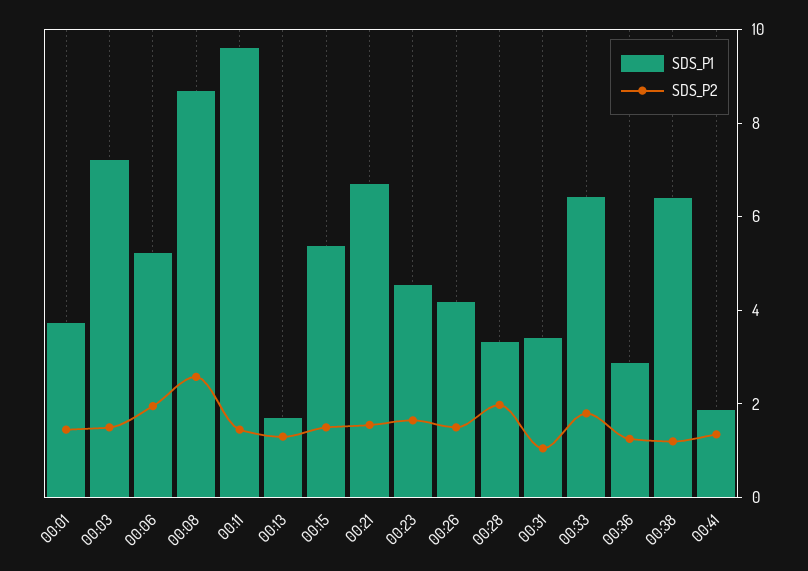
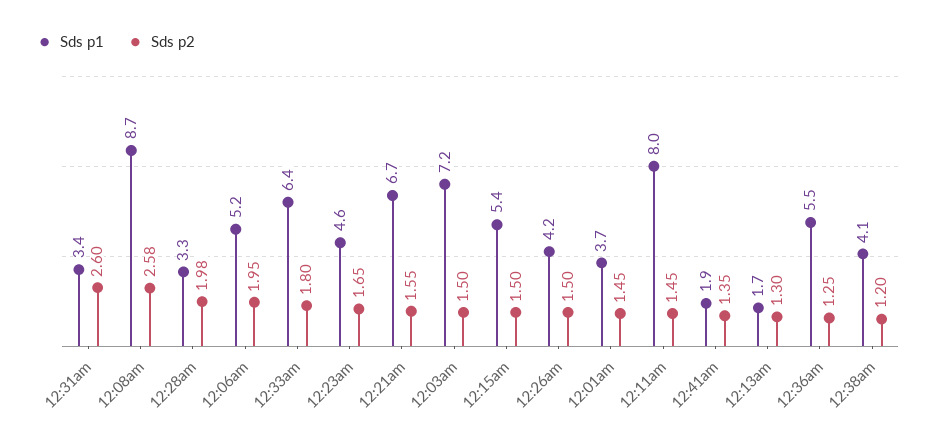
  {
    "SDS_P1": {
      "00:01": 3.7,
      "00:03": 7.2,
      "00:06": 5.2,
      "00:08": 8.7,
-     "00:11": 9.5,
+     "00:11": 8,
      "00:13": 1.7,
      "00:15": 5.4,
      "00:21": 6.7,
      "00:23": 4.6,
      "00:26": 4.2,
      "00:28": 3.3,
      "00:31": 3.4,
      "00:33": 6.4,
-     "00:36": 3,
+     "00:36": 5.5,
-     "00:38": 6.5,
+     "00:38": 4.1,
      "00:41": 1.9
    },
    "SDS_P2": {
      "00:01": 1.45,
      "00:03": 1.5,
      "00:06": 1.95,
      "00:08": 2.58,
      "00:11": 1.45,
      "00:13": 1.3,
      "00:15": 1.5,
      "00:21": 1.55,
      "00:23": 1.65,
      "00:26": 1.5,
      "00:28": 1.98,
-     "00:31": 1,
+     "00:31": 2.6,
      "00:33": 1.8,
      "00:36": 1.25,
      "00:38": 1.2,
      "00:41": 1.35
    }
  }

